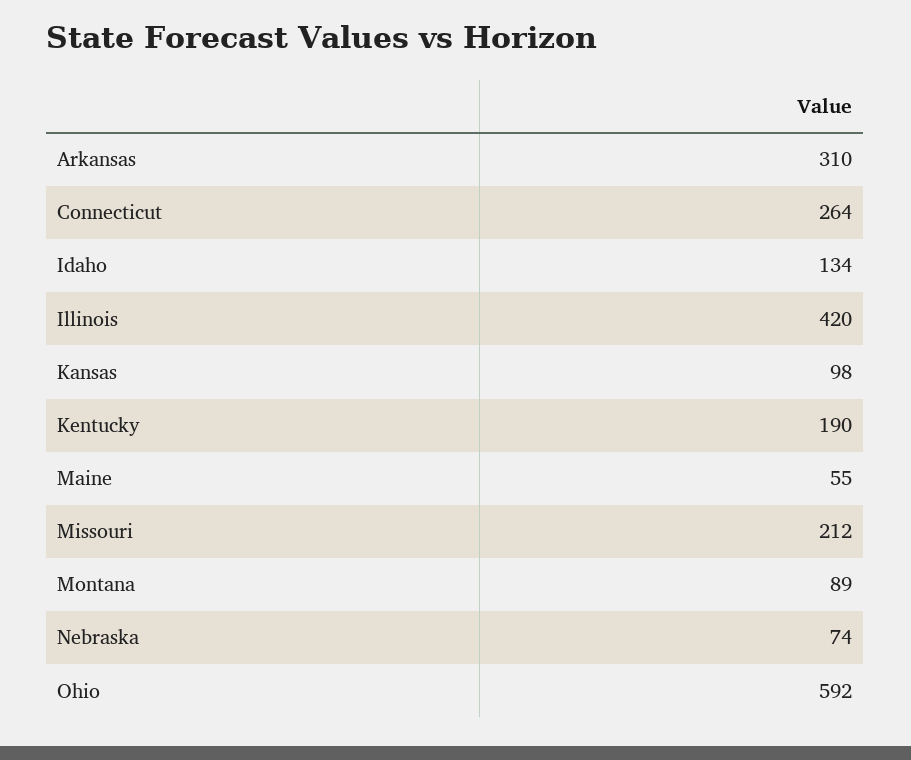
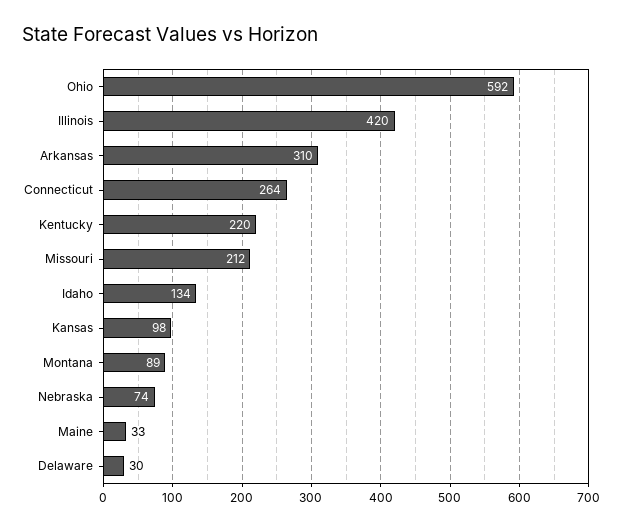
  {
    "Arkansas": 310,
    "Connecticut": 264,
    "Idaho": 134,
    "Illinois": 420,
    "Kansas": 98,
-   "Kentucky": 190,
+   "Kentucky": 220,
-   "Maine": 55,
+   "Maine": 33,
    "Missouri": 212,
    "Montana": 89,
    "Nebraska": 74,
-   "Ohio": 592
+   "Ohio": 592,
+   "Delaware": 30
  }

